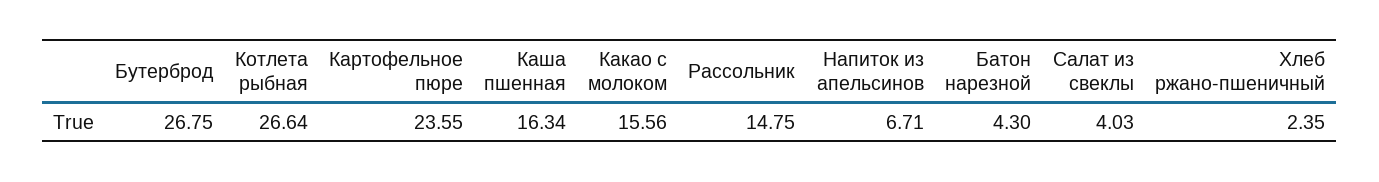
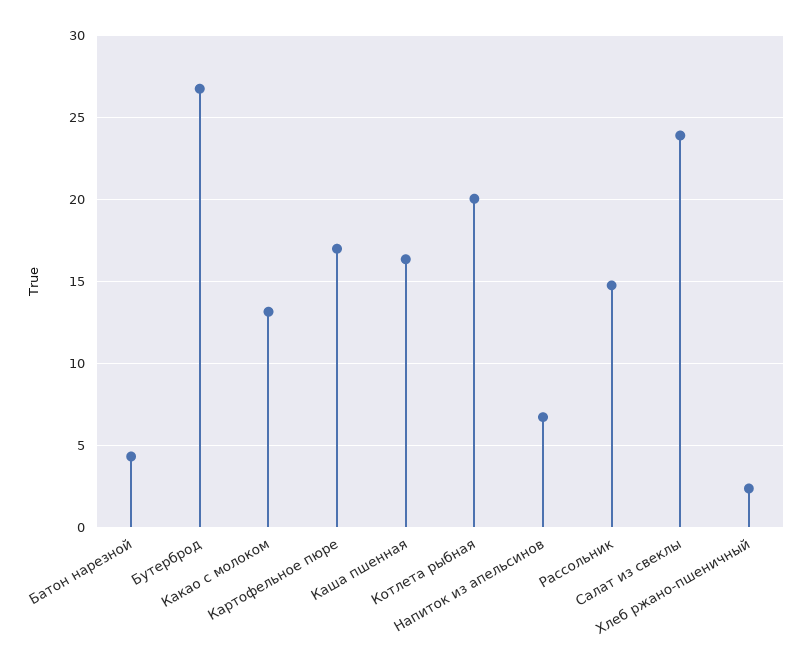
  {
    "Бутерброд": 26.75,
-   "Котлета рыбная": 26.64,
+   "Котлета рыбная": 20,
-   "Картофельное пюре": 23.55,
+   "Картофельное пюре": 17,
    "Каша пшенная": 16.34,
-   "Какао с молоком": 15.56,
+   "Какао с молоком": 13,
    "Рассольник": 14.75,
    "Напиток из апельсинов": 6.71,
    "Батон нарезной": 4.3,
-   "Салат из свеклы": 4.03,
+   "Салат из свеклы": 24,
    "Хлеб ржано-пшеничный": 2.35
  }

